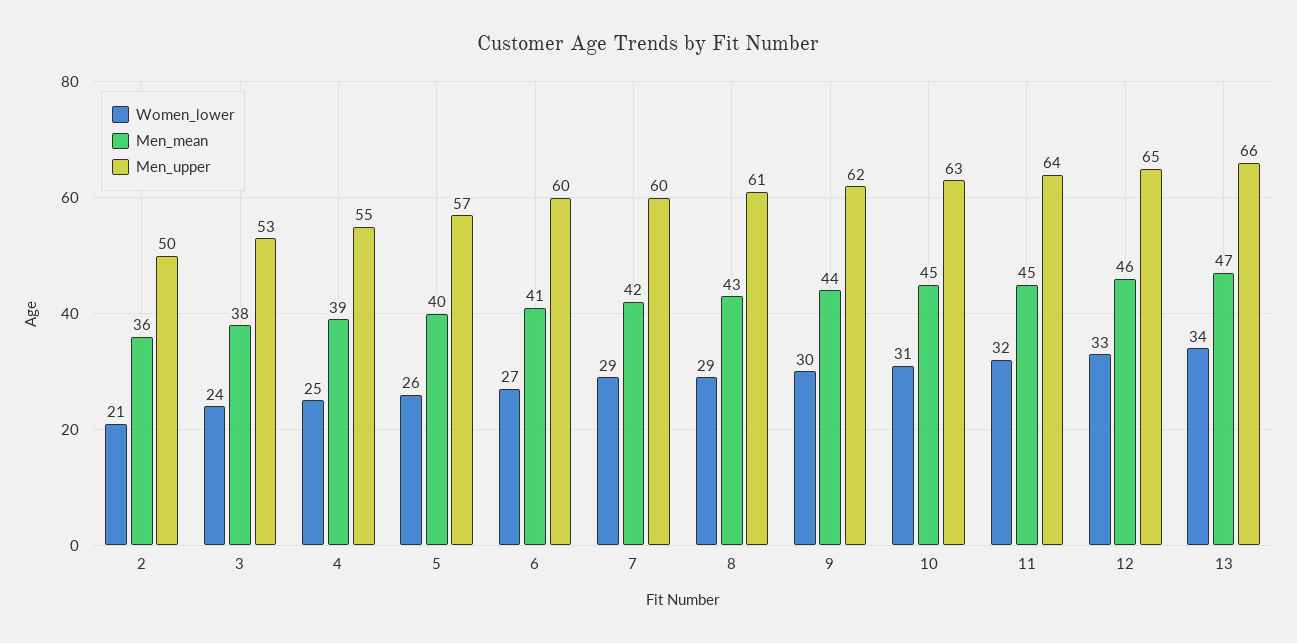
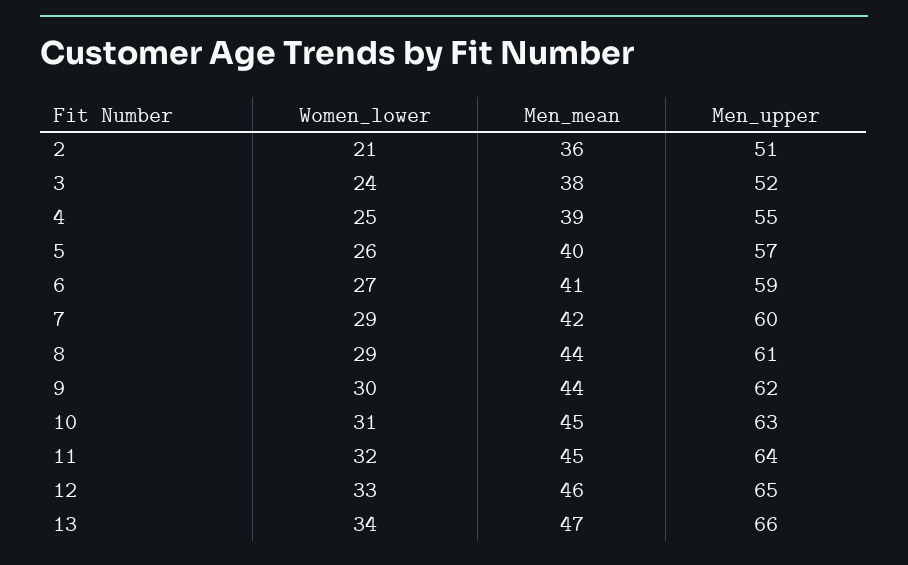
  {
    "Women_lower": {
      "2": 21,
      "3": 24,
      "4": 25,
      "5": 26,
      "6": 27,
      "7": 29,
      "8": 29,
      "9": 30,
      "10": 31,
      "11": 32,
      "12": 33,
      "13": 34
    },
    "Men_mean": {
      "2": 36,
      "3": 38,
      "4": 39,
      "5": 40,
      "6": 41,
      "7": 42,
-     "8": 43,
+     "8": 44,
      "9": 44,
      "10": 45,
      "11": 45,
      "12": 46,
      "13": 47
    },
    "Men_upper": {
-     "2": 50,
+     "2": 51,
-     "3": 53,
+     "3": 52,
      "4": 55,
      "5": 57,
-     "6": 60,
+     "6": 59,
      "7": 60,
      "8": 61,
      "9": 62,
      "10": 63,
      "11": 64,
      "12": 65,
      "13": 66
    }
  }

